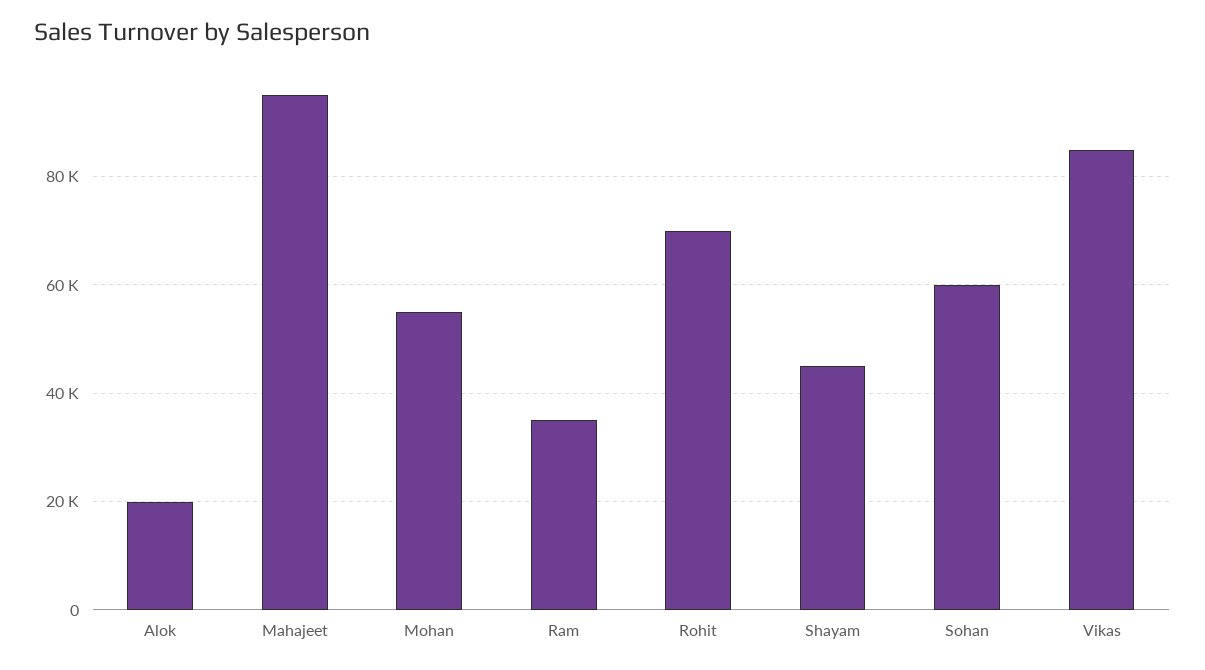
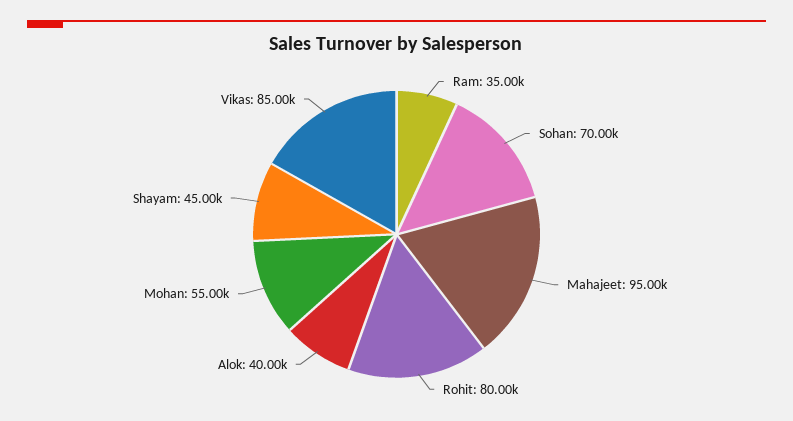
  {
-   "Alok": 20000,
+   "Alok": 40000,
    "Mahajeet": 95000,
    "Mohan": 55000,
    "Ram": 35000,
-   "Rohit": 70000,
+   "Rohit": 80000,
    "Shayam": 45000,
-   "Sohan": 60000,
+   "Sohan": 70000,
    "Vikas": 85000
  }

